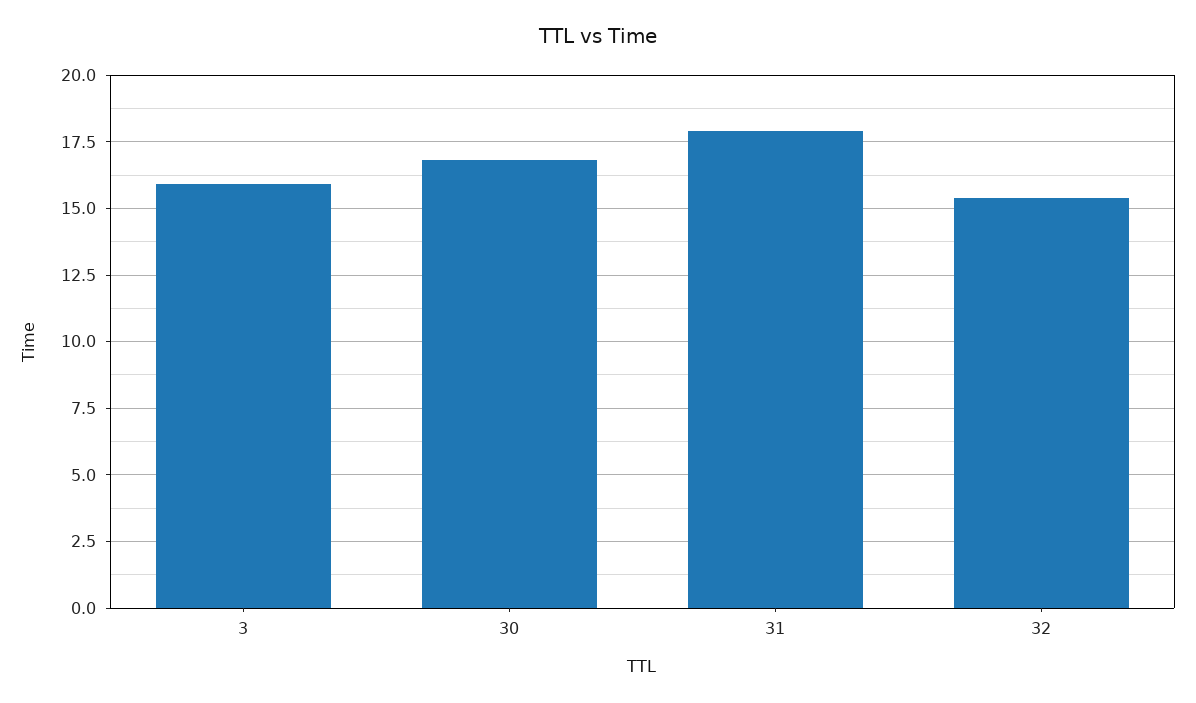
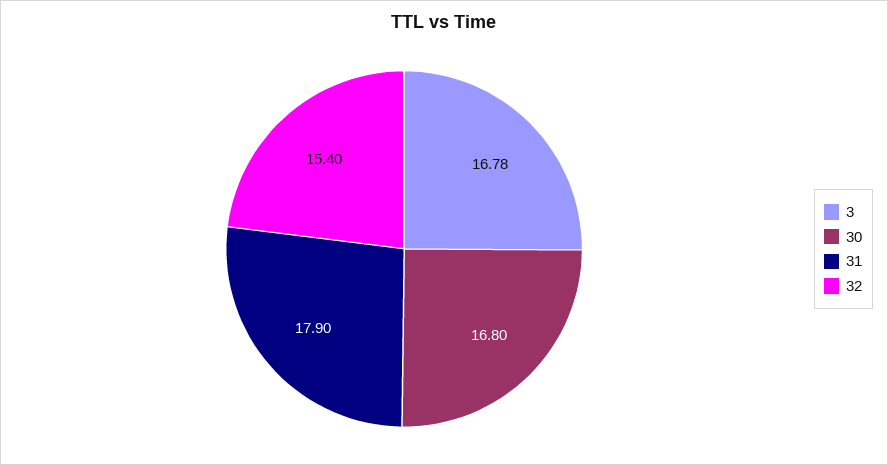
  {
-   "3": 16,
+   "3": 16.78,
    "30": 16.8,
    "31": 17.9,
    "32": 15.4
  }

